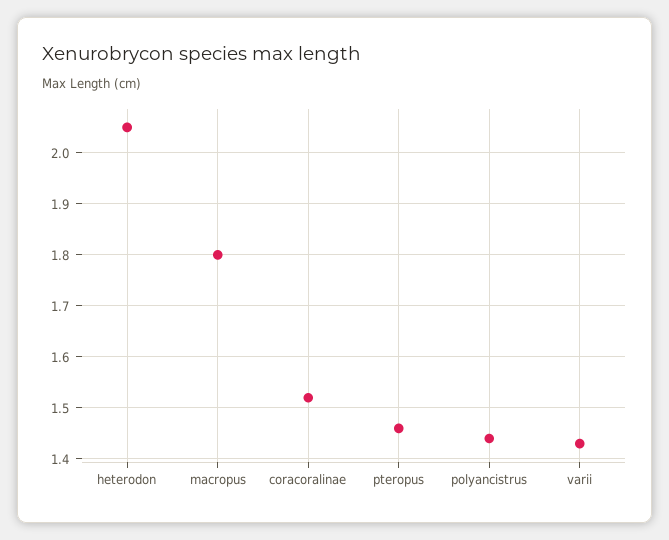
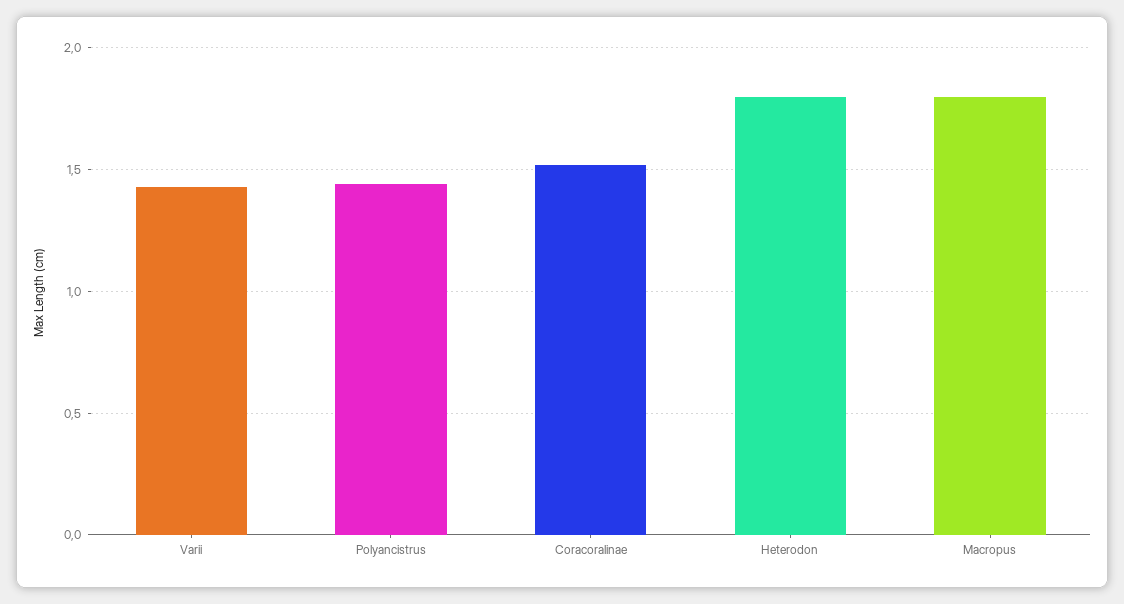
  {
-   "heterodon": 2.05,
+   "heterodon": 1.8,
    "macropus": 1.8,
    "coracoralinae": 1.5,
-   "pteropus": 1.45,
    "polyancistrus": 1.45,
    "varii": 1.45
  }

